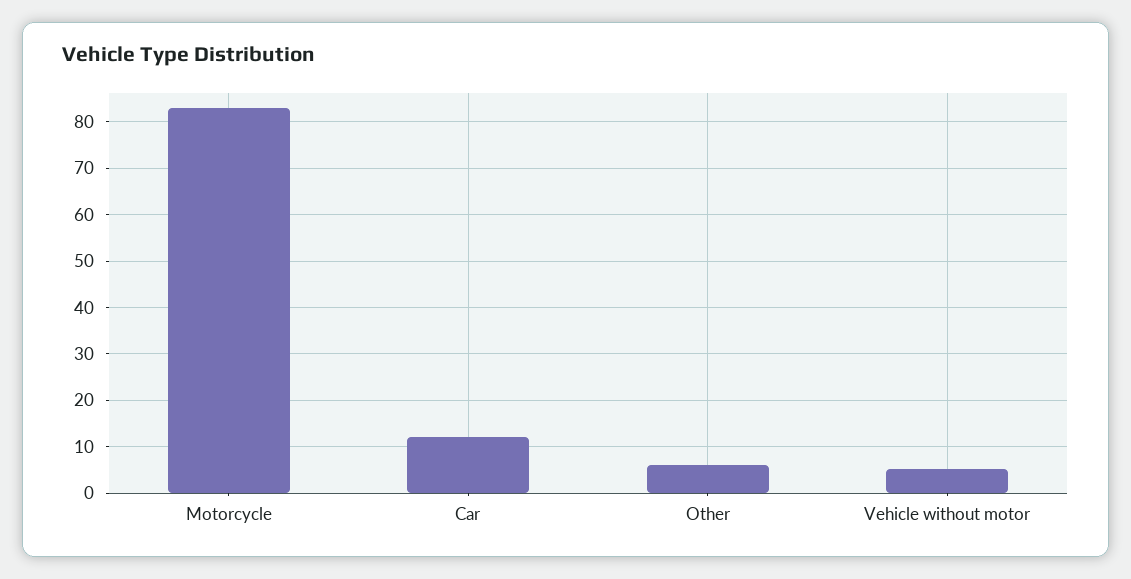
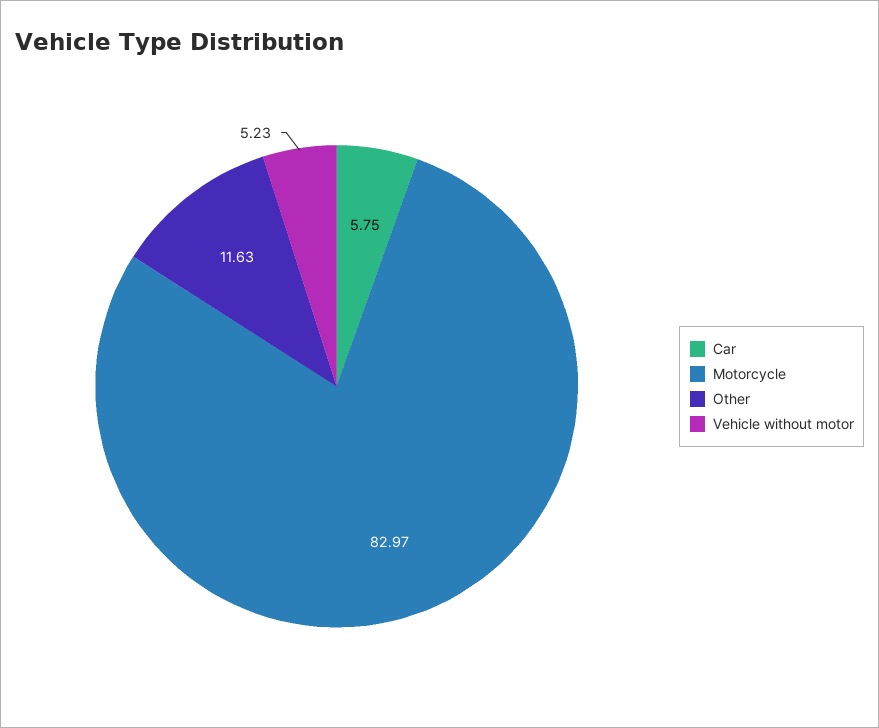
  {
    "Motorcycle": 82.97,
-   "Car": 12,
+   "Car": 5.75,
-   "Other": 6,
+   "Other": 11.63,
    "Vehicle without motor": 5.23
  }

